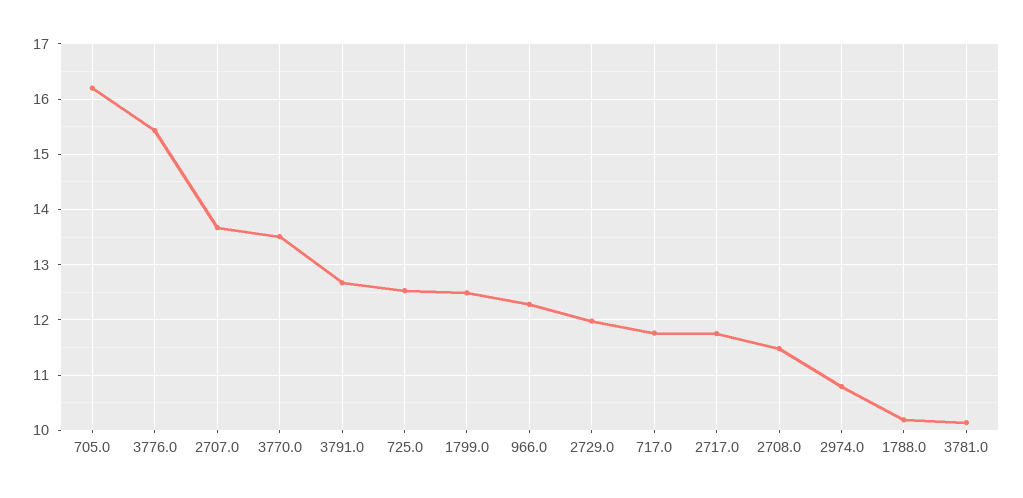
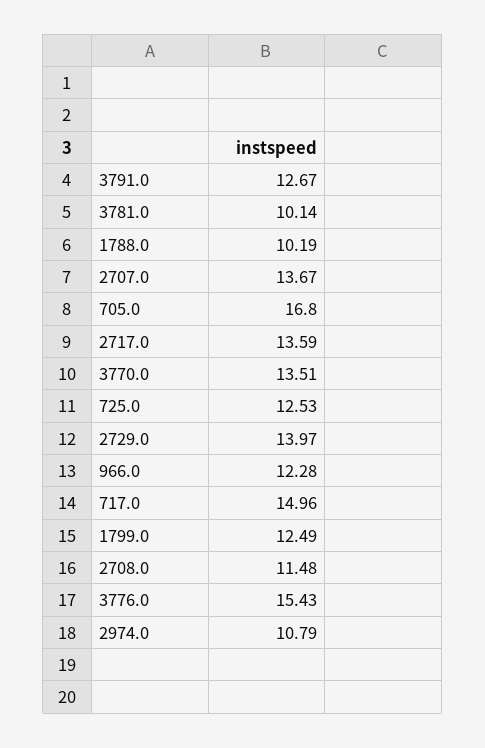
  {
-   "705.0": 16.2,
+   "705.0": 16.8,
    "3776.0": 15.43,
    "2707.0": 13.67,
    "3770.0": 13.51,
    "3791.0": 12.67,
    "725.0": 12.53,
    "1799.0": 12.49,
    "966.0": 12.28,
-   "2729.0": 12,
+   "2729.0": 13.97,
-   "717.0": 11.8,
+   "717.0": 14.96,
-   "2717.0": 11.8,
+   "2717.0": 13.59,
    "2708.0": 11.48,
    "2974.0": 10.79,
    "1788.0": 10.19,
    "3781.0": 10.14
  }

